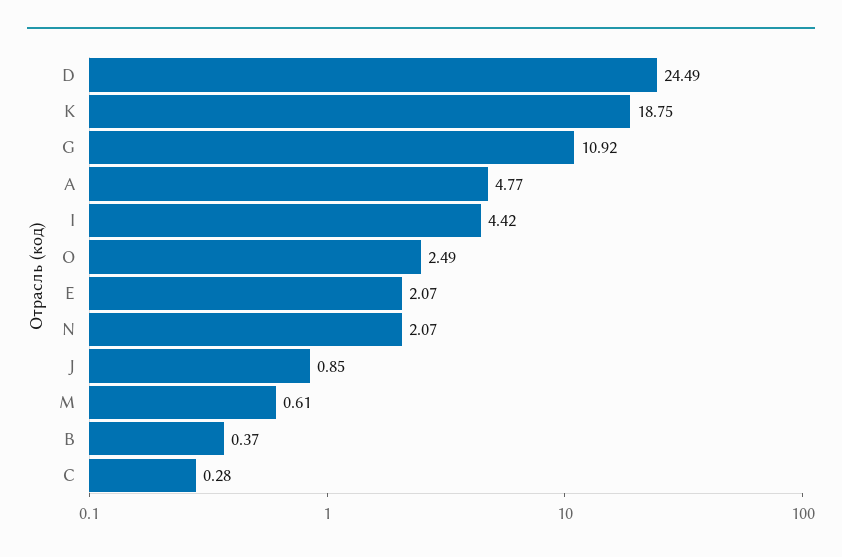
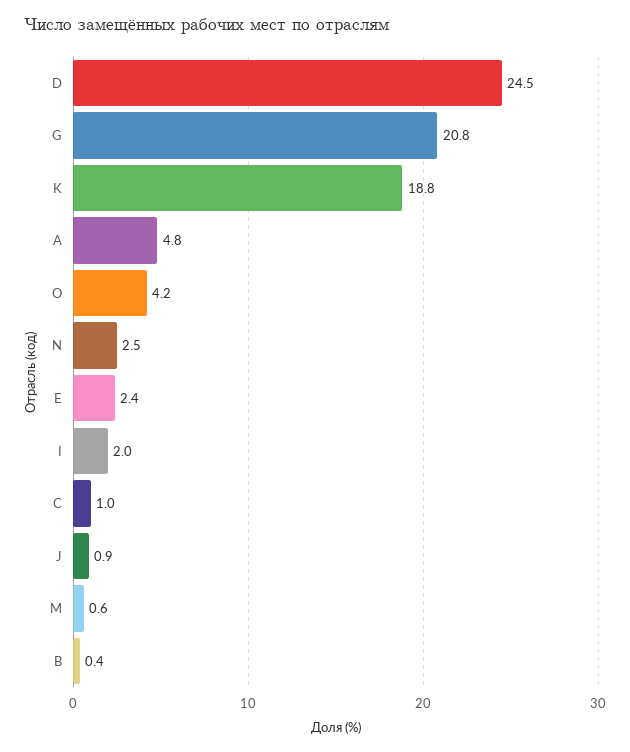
  {
    "D": 24.49,
    "K": 18.75,
-   "G": 10.92,
+   "G": 20.8,
    "A": 4.77,
-   "I": 4.42,
+   "I": 2,
-   "O": 2.49,
+   "O": 4.2,
-   "E": 2.07,
+   "E": 2.4,
-   "N": 2.07,
+   "N": 2.5,
    "J": 0.85,
    "M": 0.61,
    "B": 0.37,
-   "C": 0.28
+   "C": 1
  }

